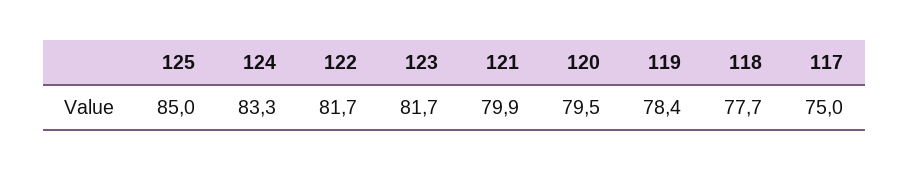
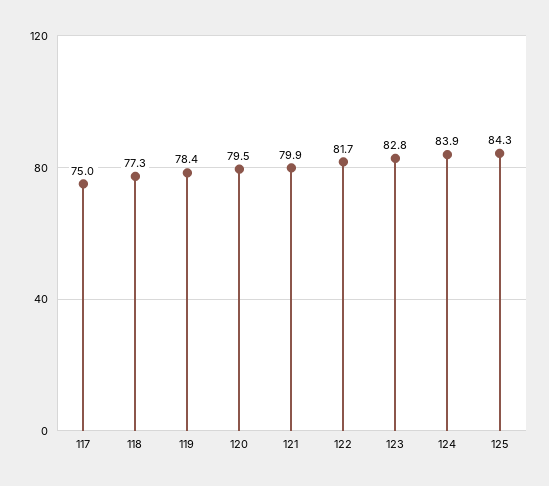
  {
-   "125": 85,
+   "125": 84.3,
-   "124": 83.3,
+   "124": 83.9,
    "122": 81.7,
-   "123": 81.7,
+   "123": 82.8,
    "121": 79.9,
    "120": 79.5,
    "119": 78.4,
-   "118": 77.7,
+   "118": 77.3,
    "117": 75
  }

